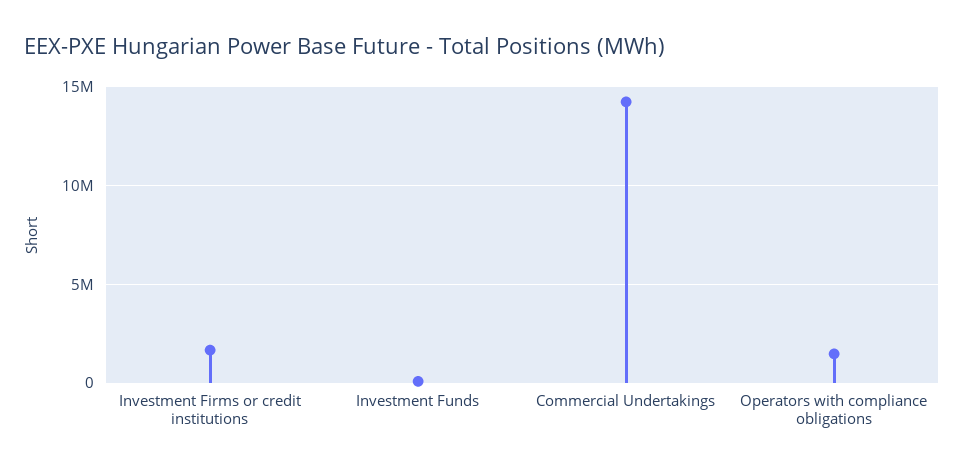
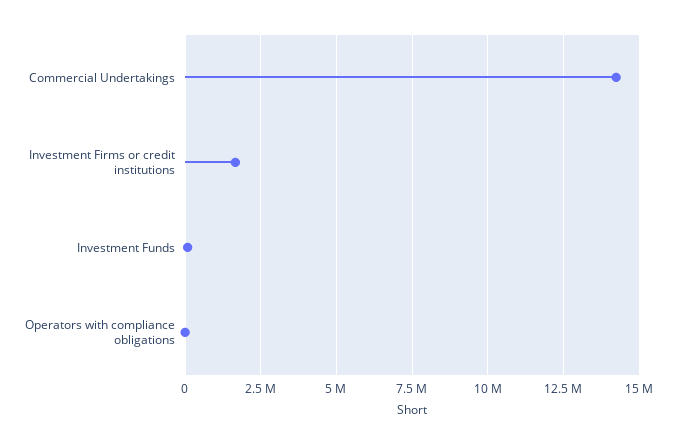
  {
    "Investment Firms or credit institutions": 1750000,
    "Investment Funds": 0,
    "Commercial Undertakings": 14250000,
-   "Operators with compliance obligations": 1500000
+   "Operators with compliance obligations": 0
  }

